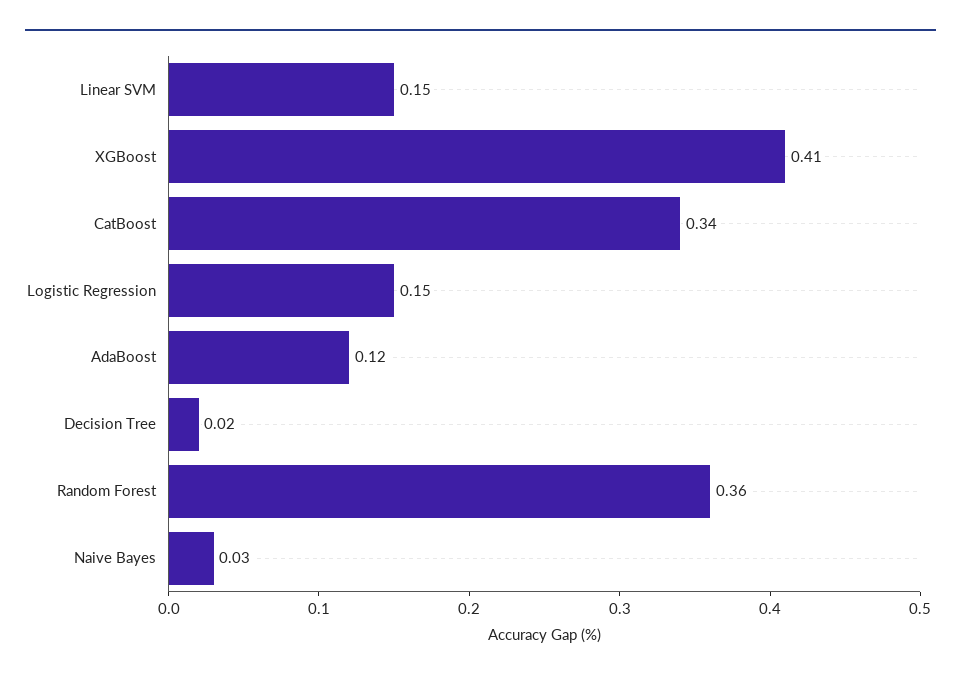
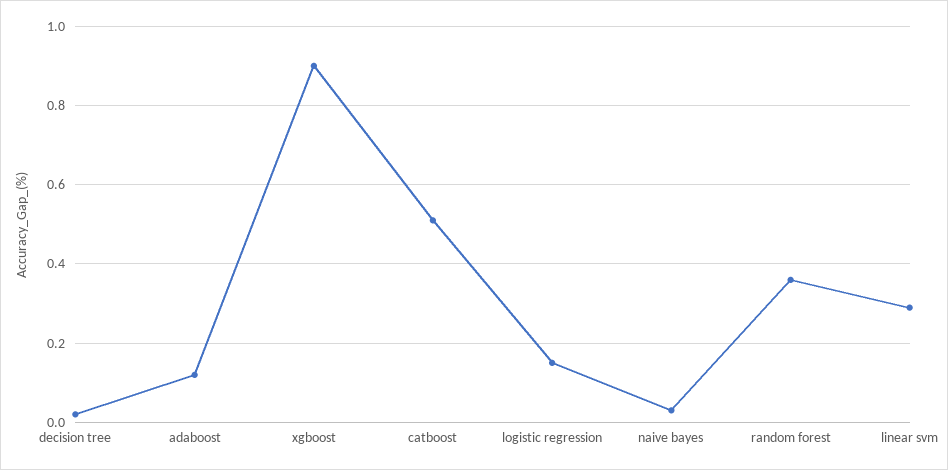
  {
-   "Linear SVM": 0.15,
+   "Linear SVM": 0.3,
-   "XGBoost": 0.41,
+   "XGBoost": 0.9,
-   "CatBoost": 0.34,
+   "CatBoost": 0.5,
    "Logistic Regression": 0.15,
    "AdaBoost": 0.12,
    "Decision Tree": 0.02,
    "Random Forest": 0.36,
    "Naive Bayes": 0.03
  }

